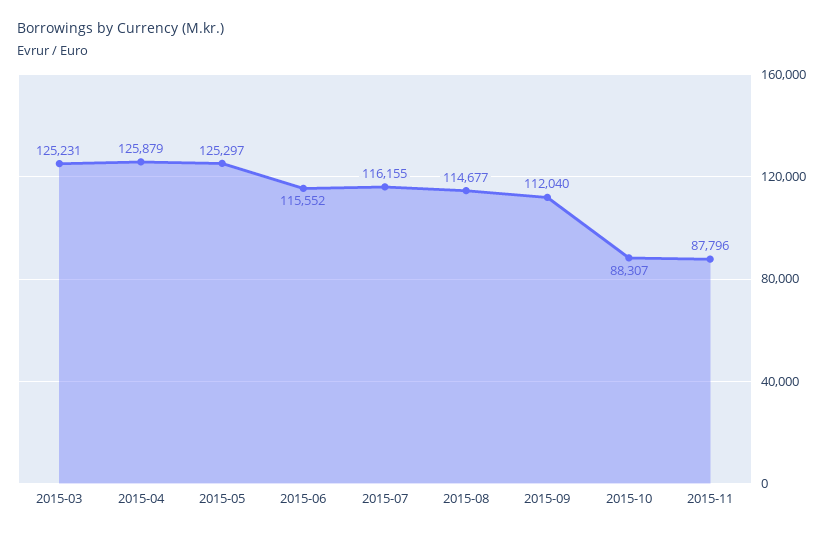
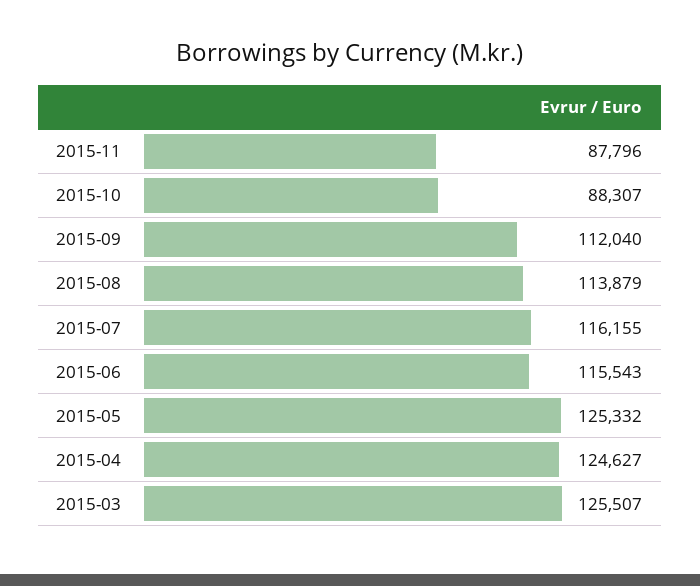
  {
-   "2015-03": 125231,
+   "2015-03": 125507,
-   "2015-04": 125879,
+   "2015-04": 124627,
-   "2015-05": 125297,
+   "2015-05": 125332,
-   "2015-06": 115552,
+   "2015-06": 115543,
    "2015-07": 116155,
-   "2015-08": 114677,
+   "2015-08": 113879,
    "2015-09": 112040,
    "2015-10": 88307,
    "2015-11": 87796
  }

